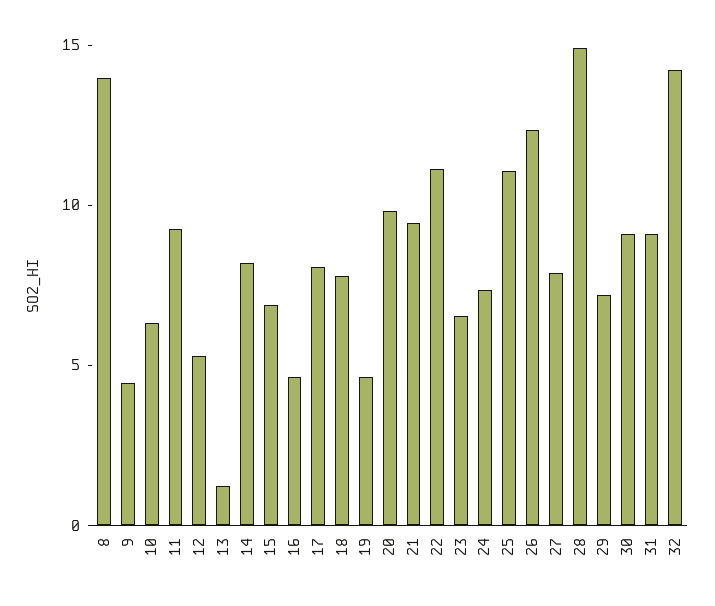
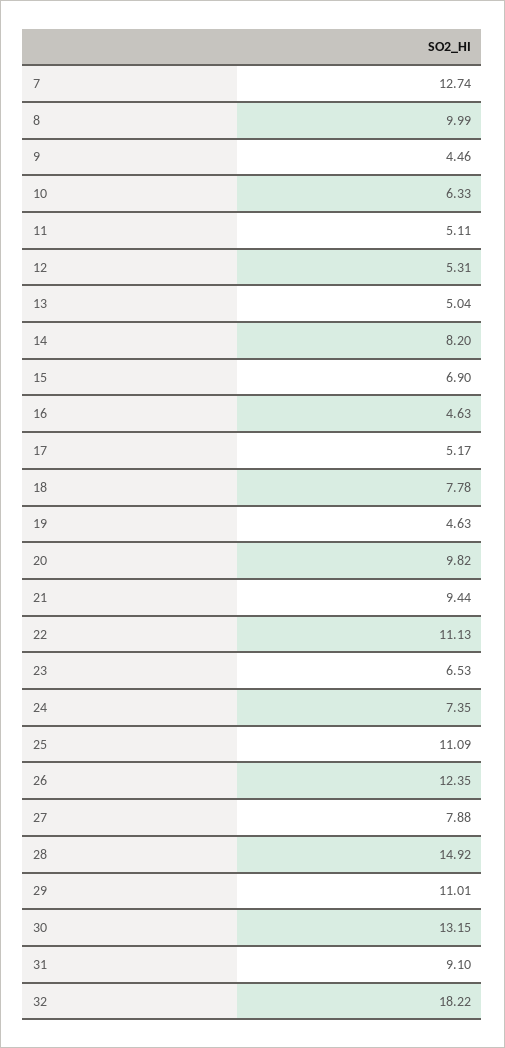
  {
-   "8": 14,
+   "8": 9.99,
    "9": 4.46,
    "10": 6.33,
-   "11": 9,
+   "11": 5.11,
    "12": 5.31,
-   "13": 1,
+   "13": 5.04,
    "14": 8.2,
    "15": 6.9,
    "16": 4.63,
-   "17": 8,
+   "17": 5.17,
    "18": 7.78,
    "19": 4.63,
    "20": 9.82,
    "21": 9.44,
    "22": 11.13,
    "23": 6.53,
    "24": 7.35,
    "25": 11.09,
    "26": 12.35,
    "27": 7.88,
    "28": 14.92,
-   "29": 7,
+   "29": 11.01,
-   "30": 9,
+   "30": 13.15,
    "31": 9.1,
-   "32": 14
+   "32": 18.22,
+   "7": 12.74
  }

